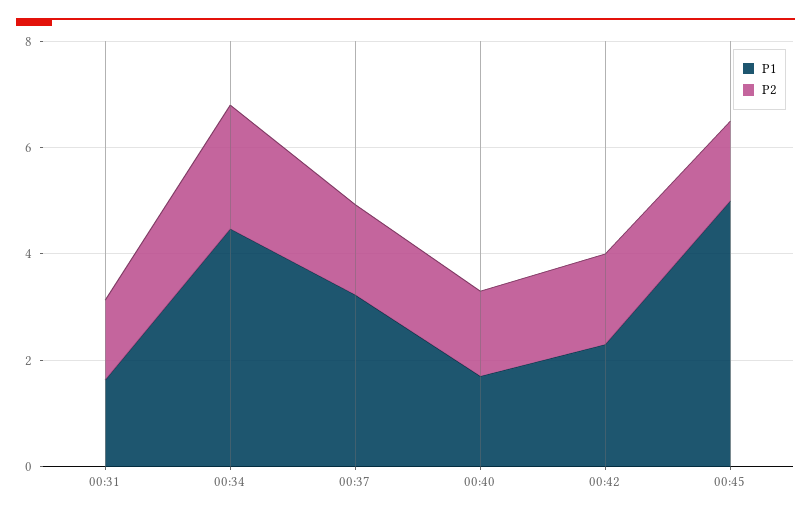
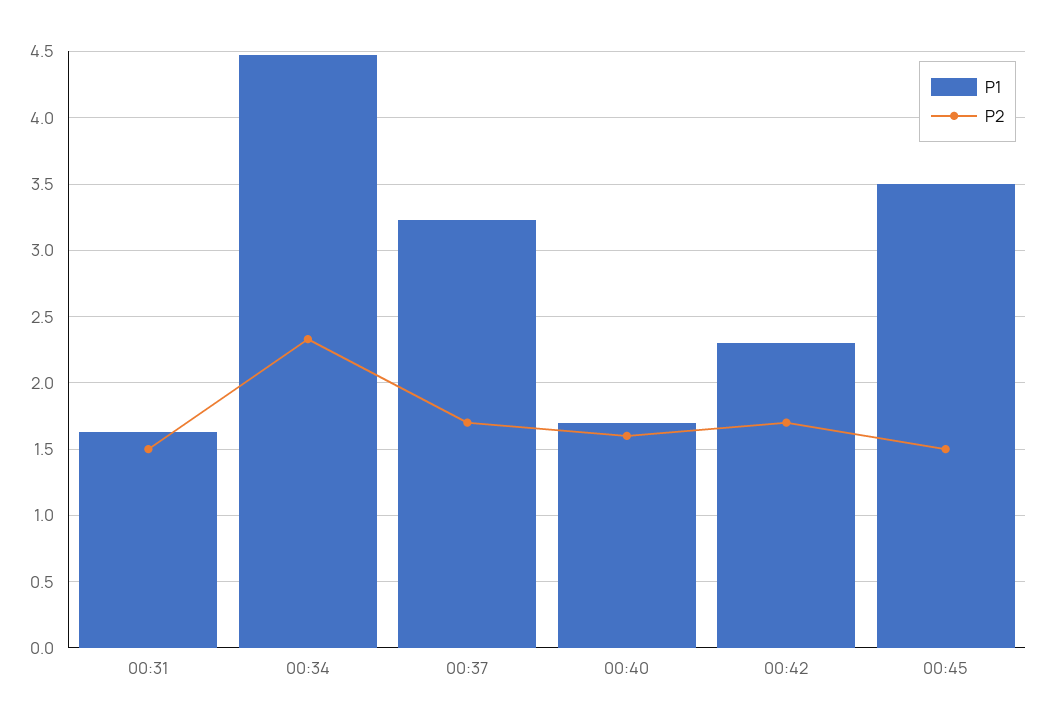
  {
    "P1": {
      "00:31": 1.65,
      "00:34": 4.45,
      "00:37": 3.25,
      "00:40": 1.7,
      "00:42": 2.3,
-     "00:45": 5
+     "00:45": 3.5
    },
    "P2": {
      "00:31": 1.5,
      "00:34": 2.35,
      "00:37": 1.7,
      "00:40": 1.6,
      "00:42": 1.7,
      "00:45": 1.5
    }
  }

